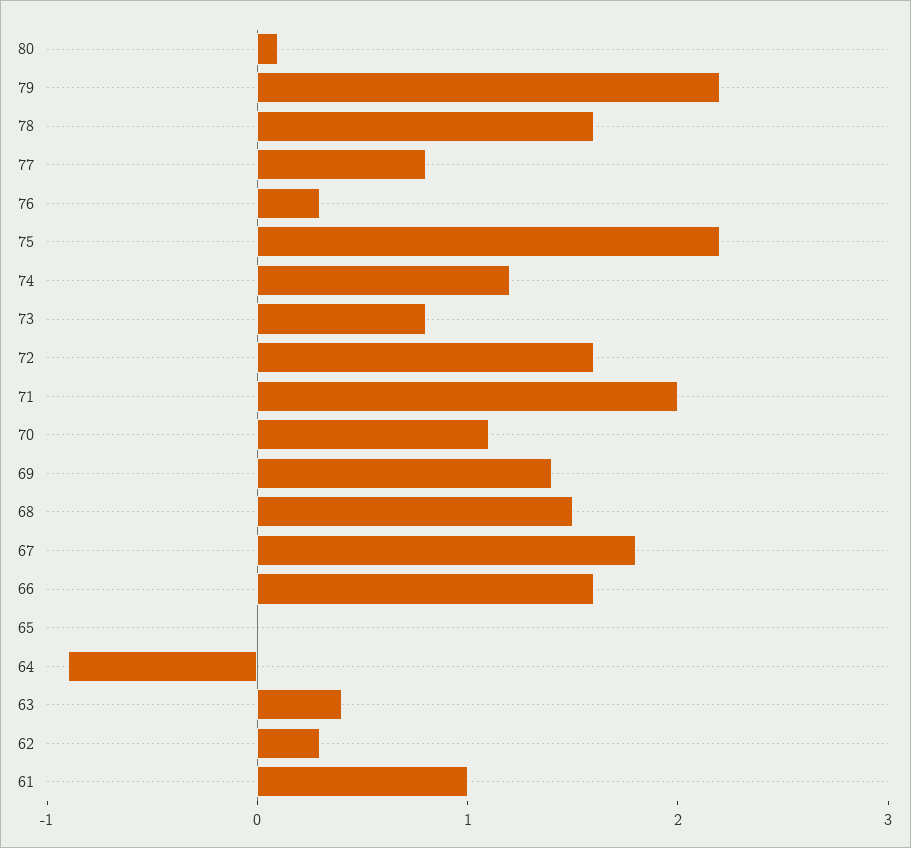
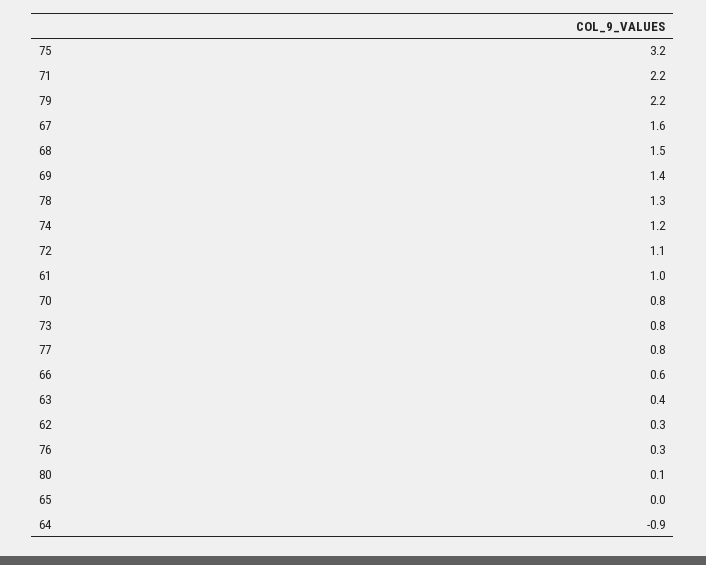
  {
    "80": 0.1,
    "79": 2.2,
-   "78": 1.6,
+   "78": 1.3,
    "77": 0.8,
    "76": 0.3,
-   "75": 2.2,
+   "75": 3.2,
    "74": 1.2,
    "73": 0.8,
-   "72": 1.6,
+   "72": 1.1,
-   "71": 2,
+   "71": 2.2,
-   "70": 1.1,
+   "70": 0.8,
    "69": 1.4,
    "68": 1.5,
-   "67": 1.8,
+   "67": 1.6,
-   "66": 1.6,
+   "66": 0.6,
    "65": 0,
    "64": -0.9,
    "63": 0.4,
    "62": 0.3,
    "61": 1
  }

